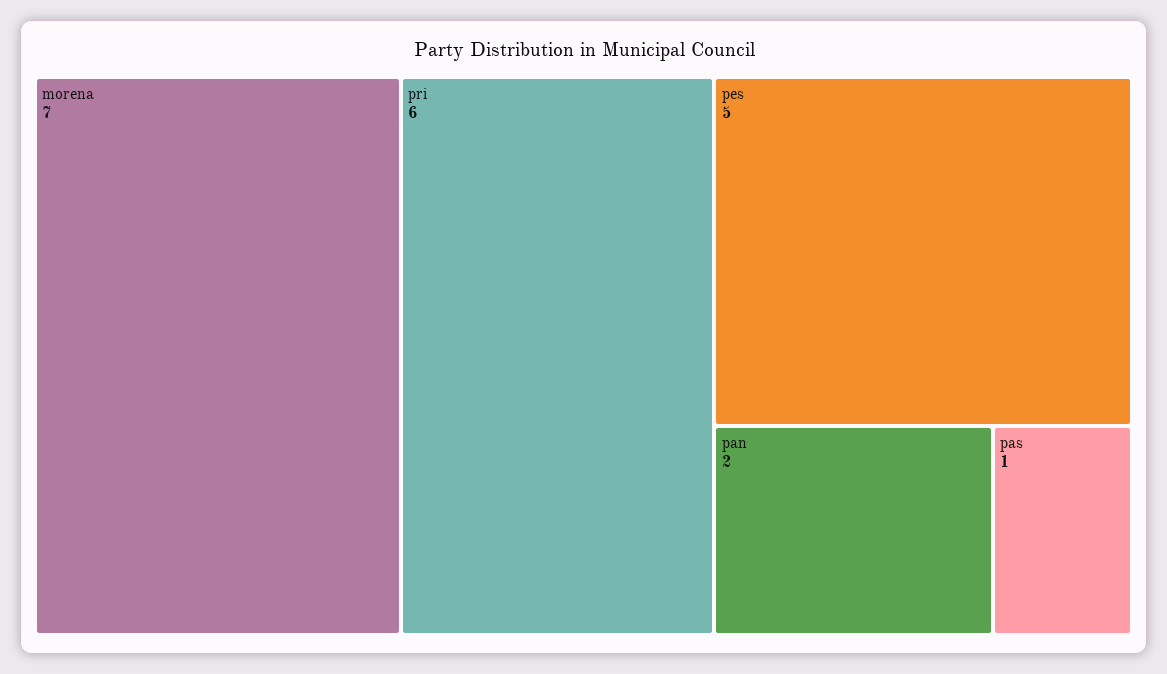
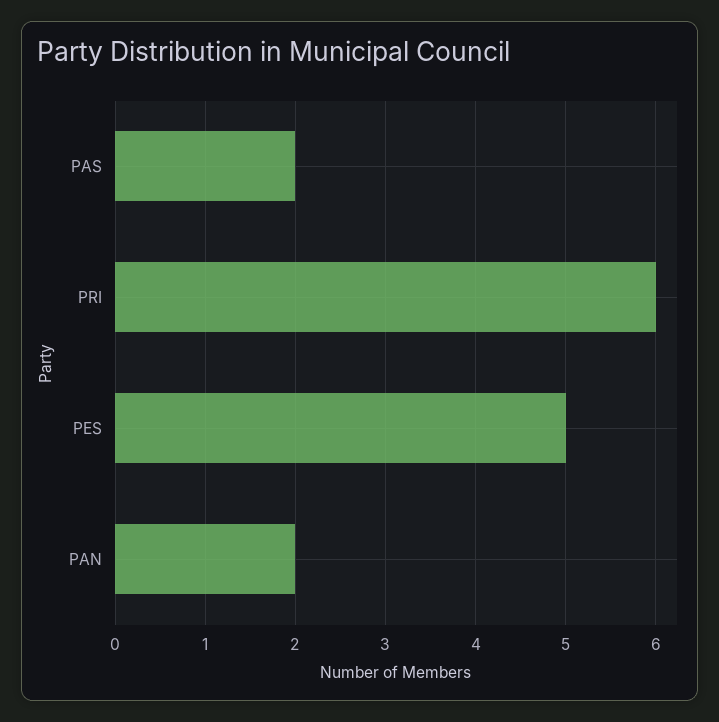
  {
-   "morena": 7,
    "pri": 6,
    "pes": 5,
    "pan": 2,
-   "pas": 1
+   "pas": 2
  }

